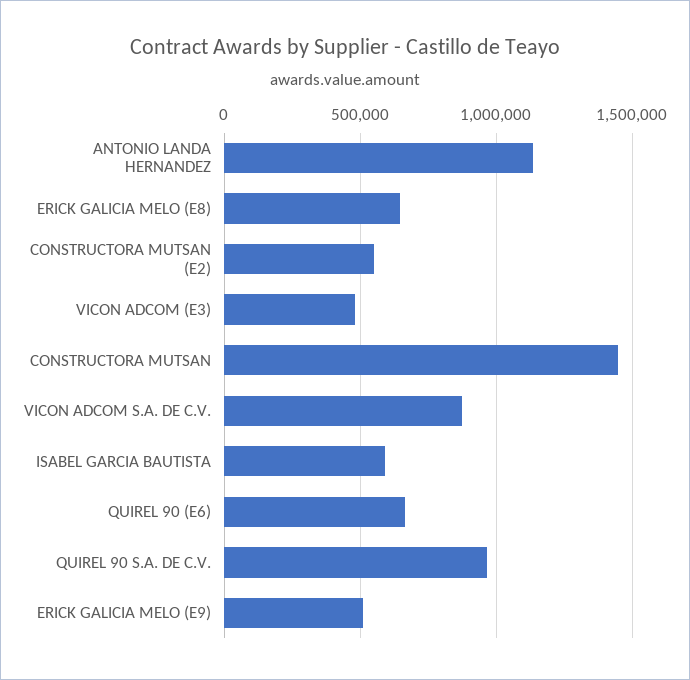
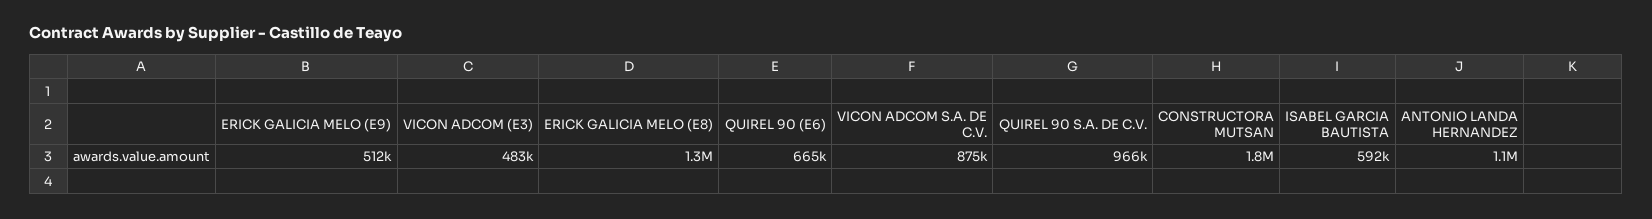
  {
    "ANTONIO LANDA HERNANDEZ": 1100000,
-   "ERICK GALICIA MELO (E8)": 650000,
+   "ERICK GALICIA MELO (E8)": 1300000,
-   "CONSTRUCTORA MUTSAN (E2)": 550000,
    "VICON ADCOM (E3)": 483000,
-   "CONSTRUCTORA MUTSAN": 1450000,
+   "CONSTRUCTORA MUTSAN": 1800000,
    "VICON ADCOM S.A. DE C.V.": 875000,
    "ISABEL GARCIA BAUTISTA": 592000,
    "QUIREL 90 (E6)": 665000,
    "QUIREL 90 S.A. DE C.V.": 966000,
    "ERICK GALICIA MELO (E9)": 512000
  }

